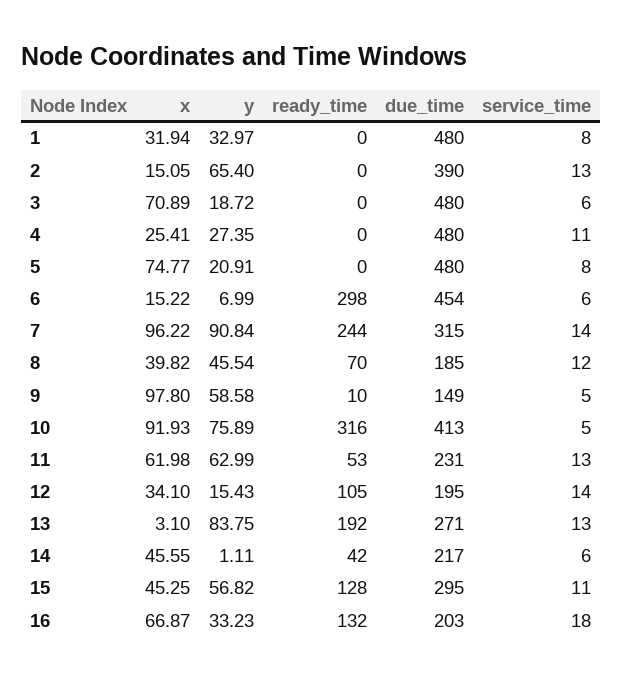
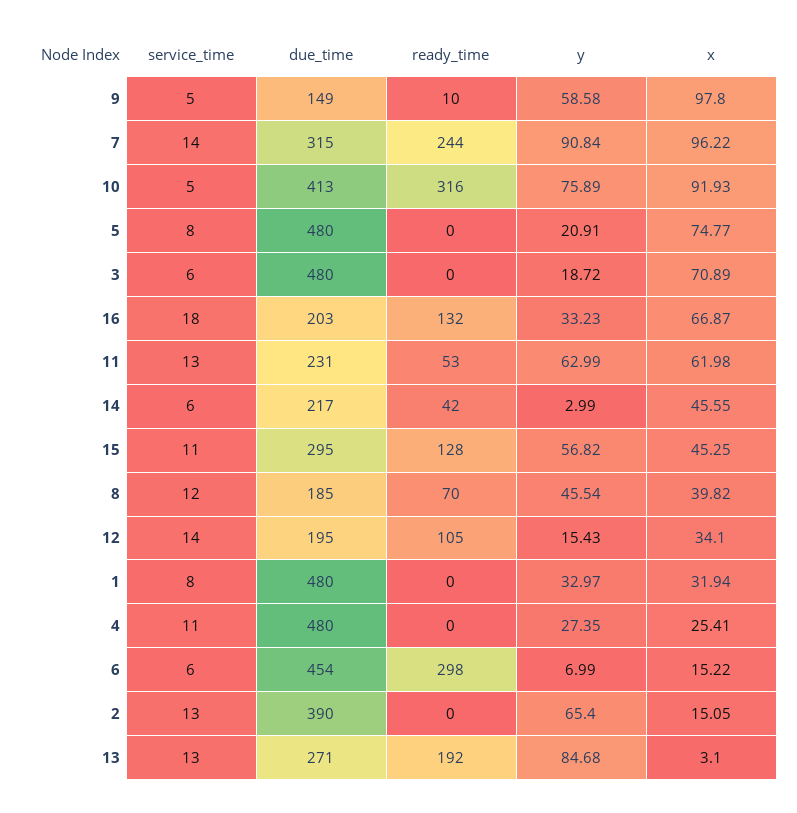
  {
    "x": {
      "1": 31.94,
      "2": 15.05,
      "3": 70.89,
      "4": 25.41,
      "5": 74.77,
      "6": 15.22,
      "7": 96.22,
      "8": 39.82,
      "9": 97.8,
      "10": 91.93,
      "11": 61.98,
      "12": 34.1,
      "13": 3.1,
      "14": 45.55,
      "15": 45.25,
      "16": 66.87
    },
    "y": {
      "1": 32.97,
      "2": 65.4,
      "3": 18.72,
      "4": 27.35,
      "5": 20.91,
      "6": 6.99,
      "7": 90.84,
      "8": 45.54,
      "9": 58.58,
      "10": 75.89,
      "11": 62.99,
      "12": 15.43,
-     "13": 83.75,
+     "13": 84.68,
-     "14": 1.11,
+     "14": 2.99,
      "15": 56.82,
      "16": 33.23
    },
    "ready_time": {
      "1": 0,
      "2": 0,
      "3": 0,
      "4": 0,
      "5": 0,
      "6": 298,
      "7": 244,
      "8": 70,
      "9": 10,
      "10": 316,
      "11": 53,
      "12": 105,
      "13": 192,
      "14": 42,
      "15": 128,
      "16": 132
    },
    "due_time": {
      "1": 480,
      "2": 390,
      "3": 480,
      "4": 480,
      "5": 480,
      "6": 454,
      "7": 315,
      "8": 185,
      "9": 149,
      "10": 413,
      "11": 231,
      "12": 195,
      "13": 271,
      "14": 217,
      "15": 295,
      "16": 203
    },
    "service_time": {
      "1": 8,
      "2": 13,
      "3": 6,
      "4": 11,
      "5": 8,
      "6": 6,
      "7": 14,
      "8": 12,
      "9": 5,
      "10": 5,
      "11": 13,
      "12": 14,
      "13": 13,
      "14": 6,
      "15": 11,
      "16": 18
    }
  }

